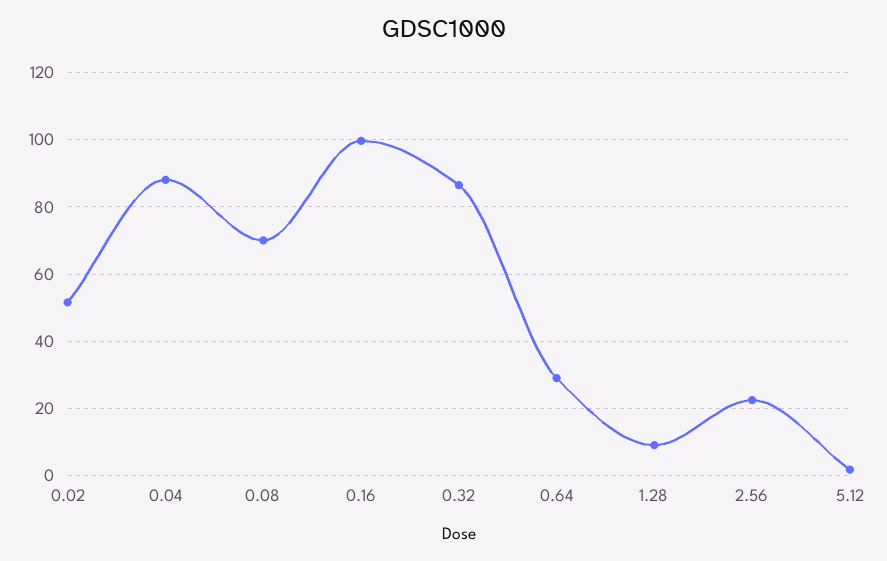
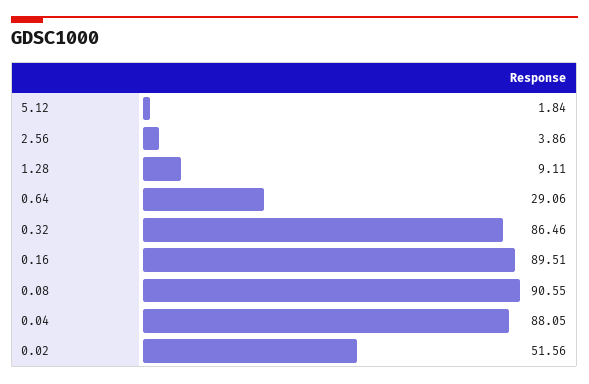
  {
    "0.02": 51.56,
    "0.04": 88.05,
-   "0.08": 70,
+   "0.08": 90.55,
-   "0.16": 100,
+   "0.16": 89.51,
    "0.32": 86.46,
    "0.64": 29.06,
    "1.28": 9.11,
-   "2.56": 22,
+   "2.56": 3.86,
    "5.12": 1.84
  }

